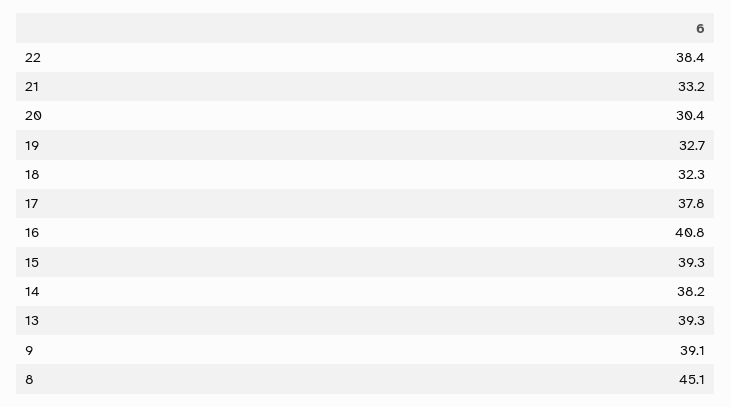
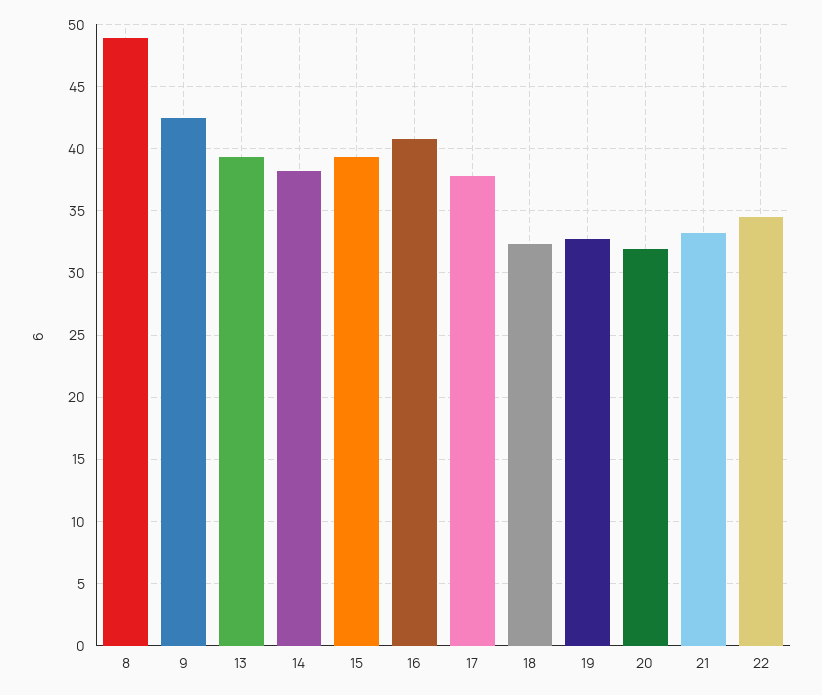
  {
-   "22": 38.4,
+   "22": 34.5,
    "21": 33.2,
-   "20": 30.4,
+   "20": 32,
    "19": 32.7,
    "18": 32.3,
    "17": 37.8,
    "16": 40.8,
    "15": 39.3,
    "14": 38.2,
    "13": 39.3,
-   "9": 39.1,
+   "9": 42.5,
-   "8": 45.1
+   "8": 49
  }

